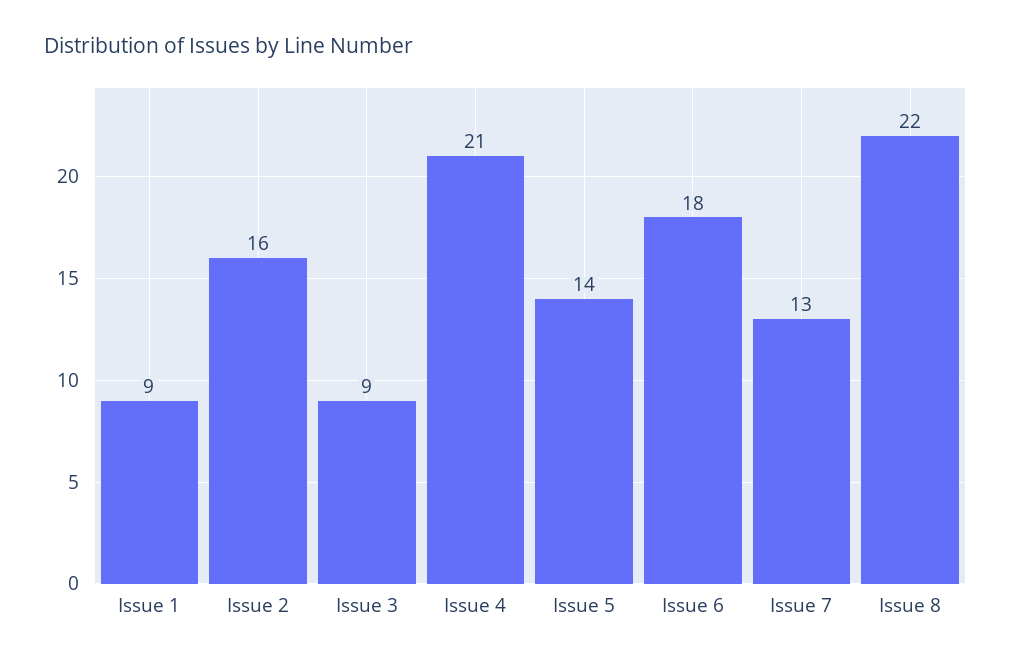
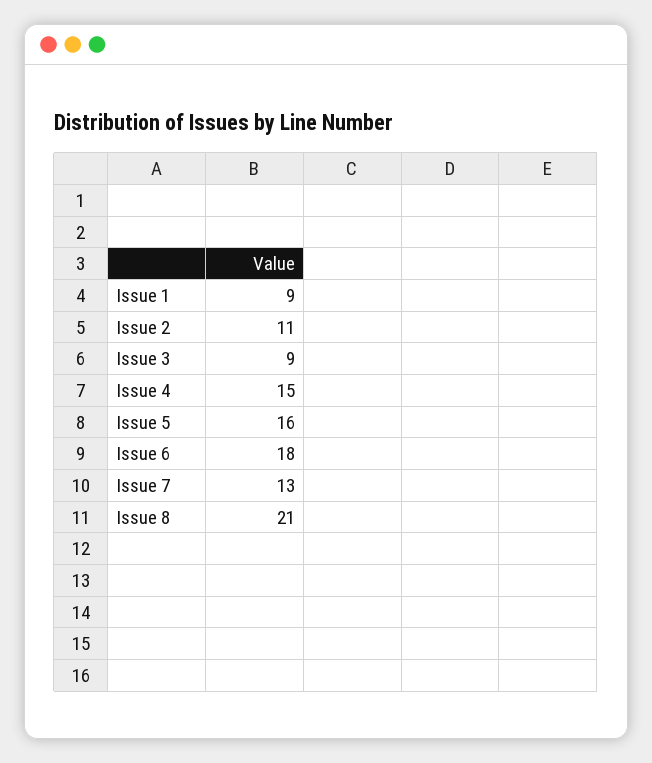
  {
    "Issue 1": 9,
-   "Issue 2": 16,
+   "Issue 2": 11,
    "Issue 3": 9,
-   "Issue 4": 21,
+   "Issue 4": 15,
-   "Issue 5": 14,
+   "Issue 5": 16,
    "Issue 6": 18,
    "Issue 7": 13,
-   "Issue 8": 22
+   "Issue 8": 21
  }

